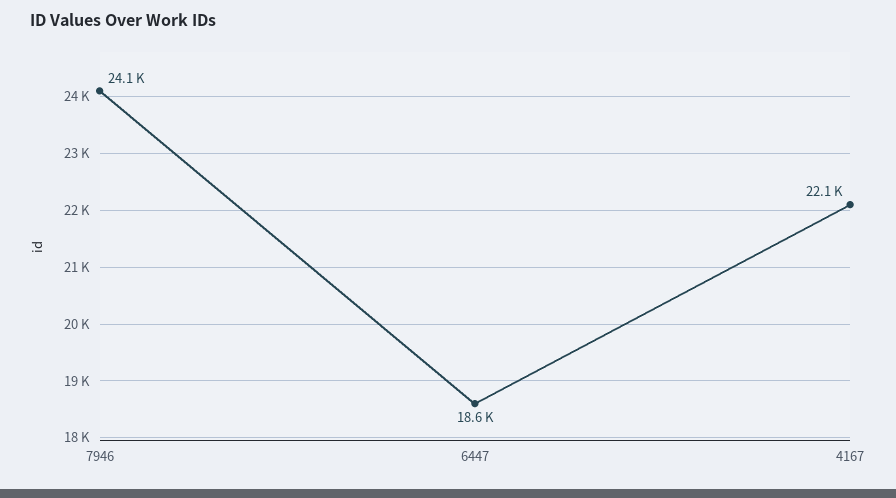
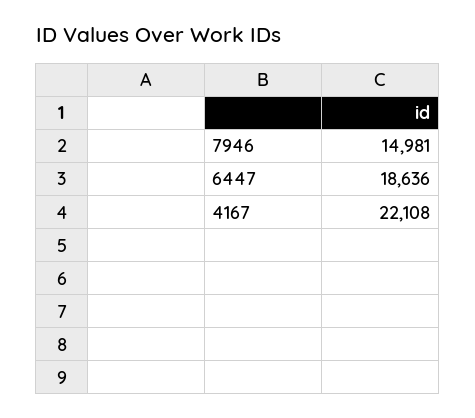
  {
-   "7946": 24100,
+   "7946": 14981,
    "6447": 18636,
    "4167": 22108
  }

